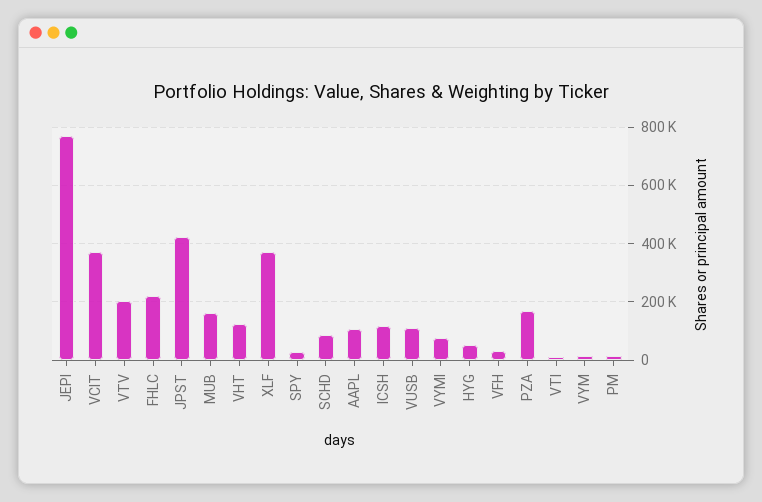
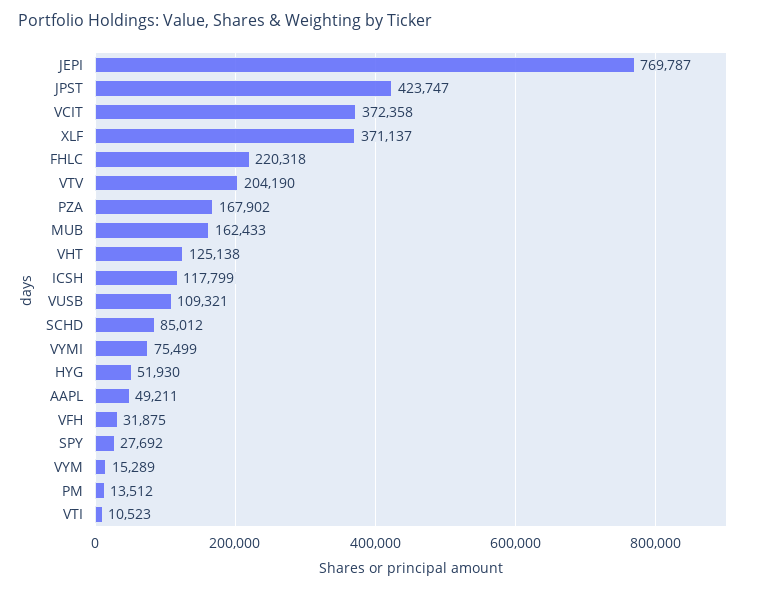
  {
    "JEPI": 769787,
    "VCIT": 372358,
    "VTV": 204190,
    "FHLC": 220318,
    "JPST": 423747,
    "MUB": 162433,
    "VHT": 125138,
    "XLF": 371137,
    "SPY": 27692,
    "SCHD": 85012,
-   "AAPL": 100000,
+   "AAPL": 49211,
    "ICSH": 117799,
    "VUSB": 109321,
    "VYMI": 75499,
    "HYG": 51930,
    "VFH": 31875,
    "PZA": 167902,
    "VTI": 10523,
    "VYM": 15289,
    "PM": 13512
  }

